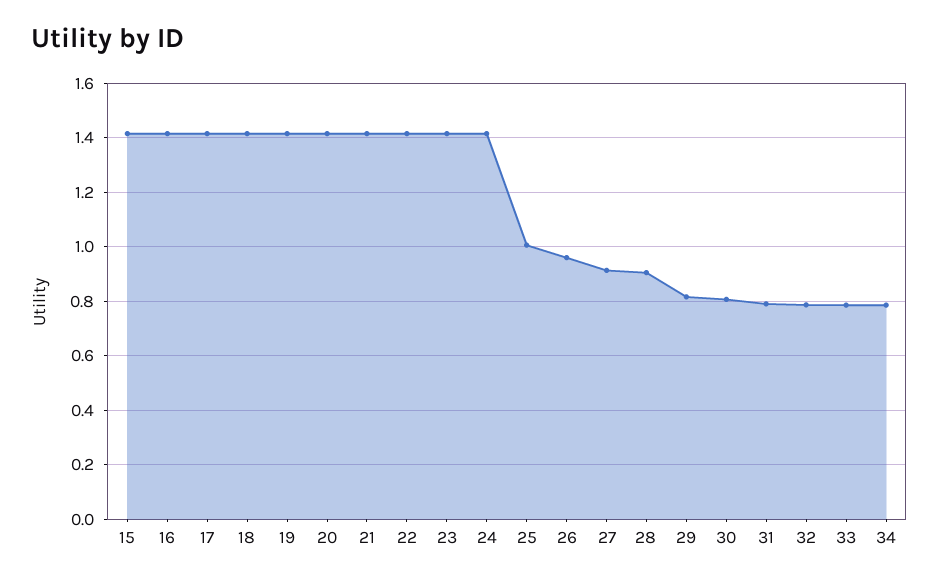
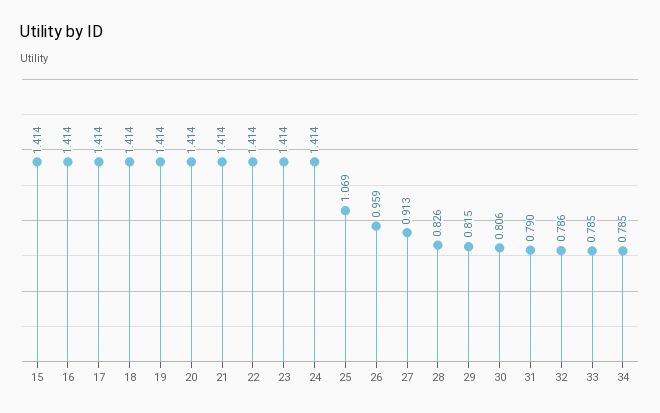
  {
    "15": 1.414,
    "16": 1.414,
    "17": 1.414,
    "18": 1.414,
    "19": 1.414,
    "20": 1.414,
    "21": 1.414,
    "22": 1.414,
    "23": 1.414,
    "24": 1.414,
-   "25": 1,
+   "25": 1.069,
    "26": 0.959,
    "27": 0.913,
-   "28": 0.9,
+   "28": 0.826,
    "29": 0.815,
    "30": 0.806,
    "31": 0.79,
    "32": 0.786,
    "33": 0.785,
    "34": 0.785
  }

